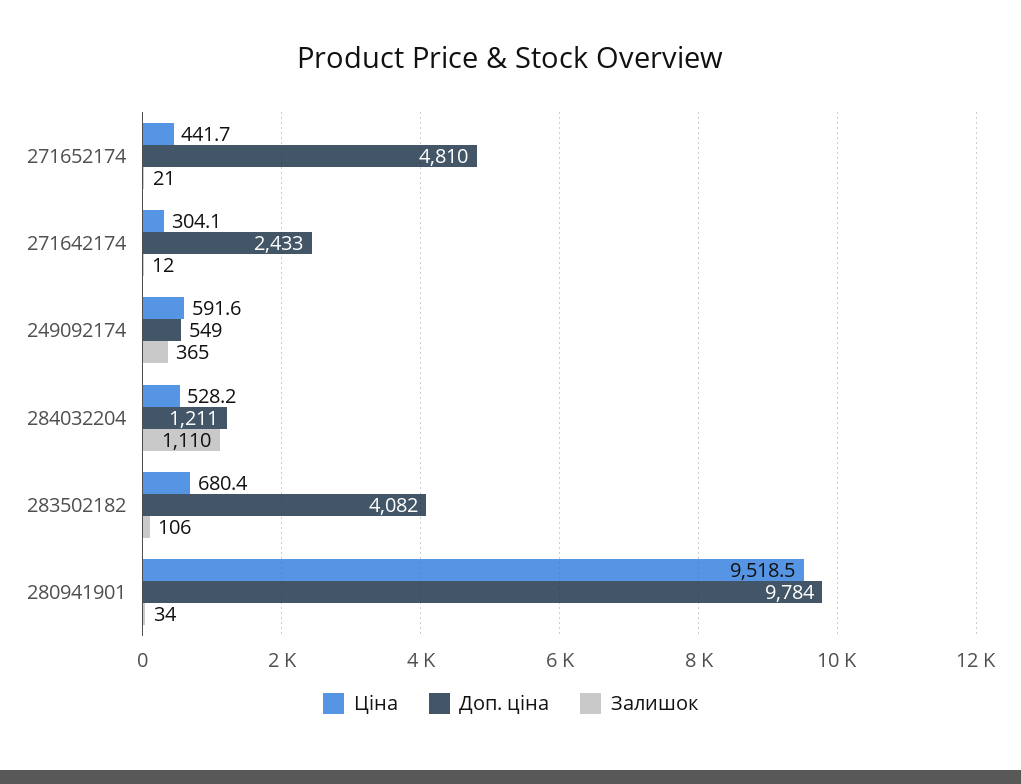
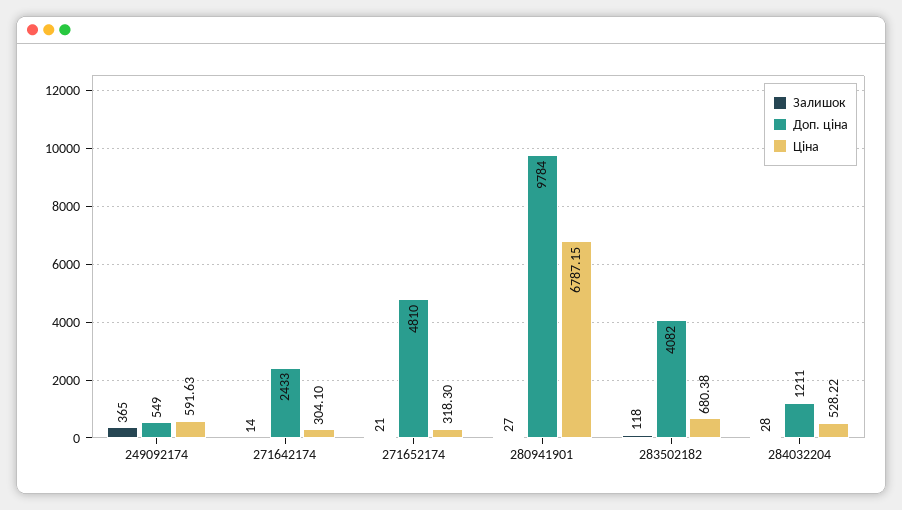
  {
    "Ціна": {
-     "271652174": 441.7,
+     "271652174": 318.3,
      "271642174": 304.1,
      "249092174": 591.63,
      "284032204": 528.22,
      "283502182": 680.38,
-     "280941901": 9518.5
+     "280941901": 6787.15
    },
    "Доп. ціна": {
      "271652174": 4810,
      "271642174": 2433,
      "249092174": 549,
      "284032204": 1211,
      "283502182": 4082,
      "280941901": 9784
    },
    "Залишок": {
      "271652174": 21,
-     "271642174": 12,
+     "271642174": 14,
      "249092174": 365,
-     "284032204": 1110,
+     "284032204": 28,
-     "283502182": 106,
+     "283502182": 118,
-     "280941901": 34
+     "280941901": 27
    }
  }

